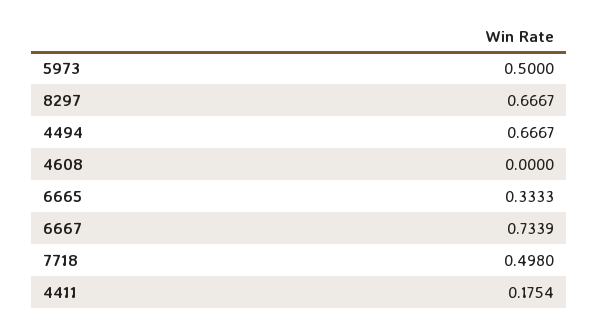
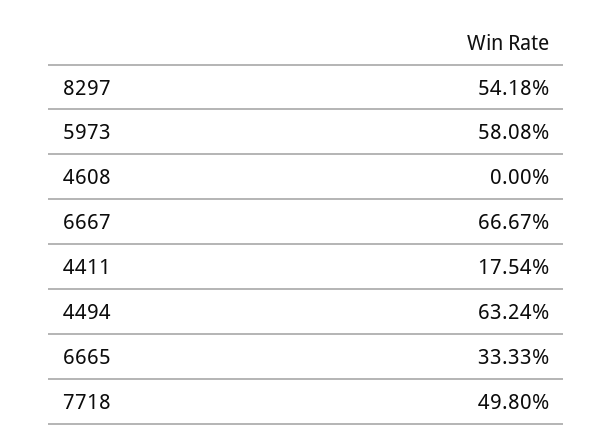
  {
-   "5973": 0.5,
+   "5973": 0.5808,
-   "8297": 0.6667,
+   "8297": 0.5418,
-   "4494": 0.6667,
+   "4494": 0.6324,
    "4608": 0,
    "6665": 0.3333,
-   "6667": 0.7339,
+   "6667": 0.6667,
    "7718": 0.498,
    "4411": 0.1754
  }

